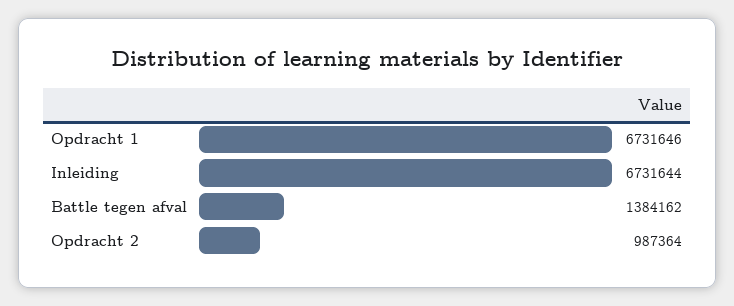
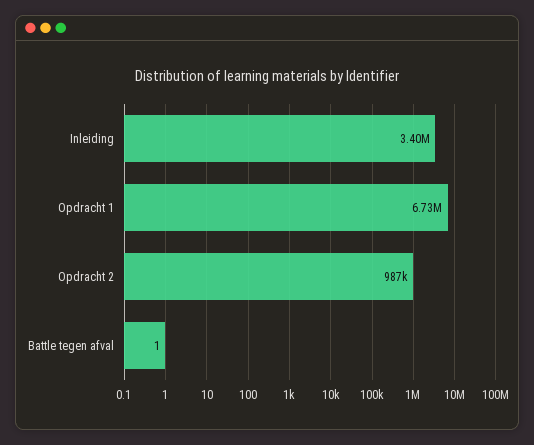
  {
    "Opdracht 1": 6731646,
-   "Inleiding": 6731644,
+   "Inleiding": 3400000,
-   "Battle tegen afval": 1384162,
+   "Battle tegen afval": 1,
    "Opdracht 2": 987364
  }

